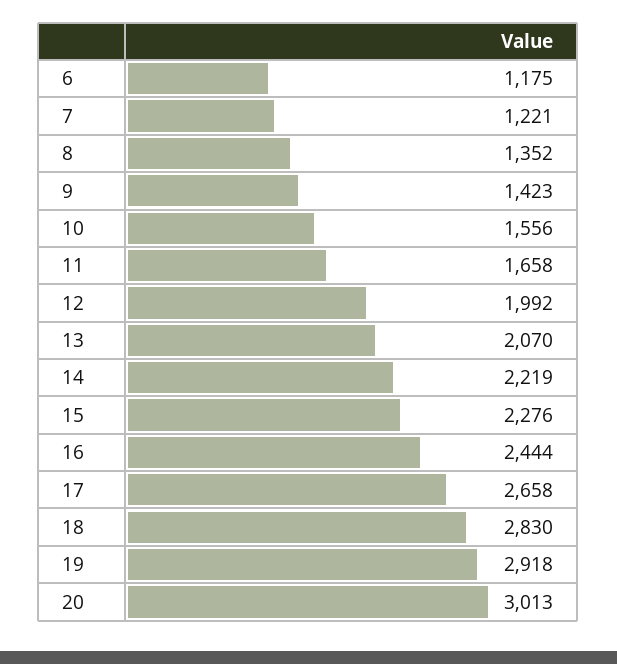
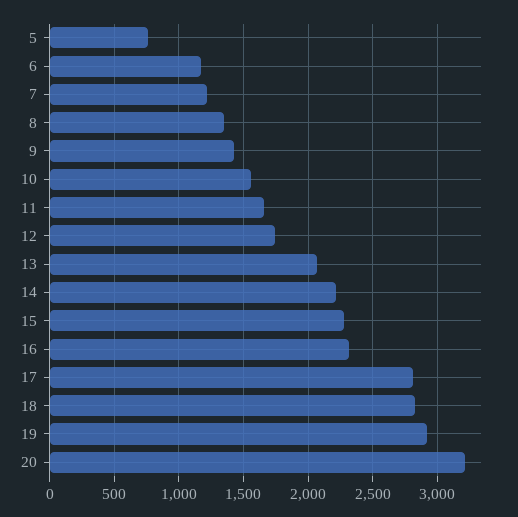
  {
    "6": 1175,
    "7": 1221,
    "8": 1352,
    "9": 1423,
    "10": 1556,
    "11": 1658,
-   "12": 1992,
+   "12": 1750,
    "13": 2070,
    "14": 2219,
    "15": 2276,
-   "16": 2444,
+   "16": 2300,
-   "17": 2658,
+   "17": 2800,
    "18": 2830,
    "19": 2918,
-   "20": 3013
+   "20": 3200,
+   "5": 750
  }

